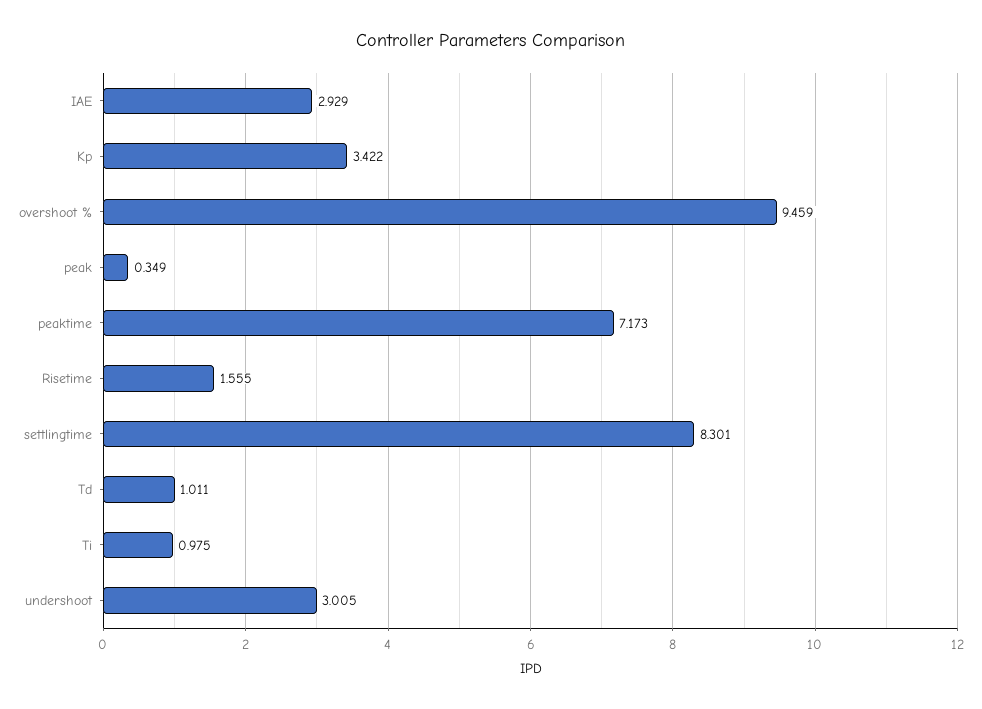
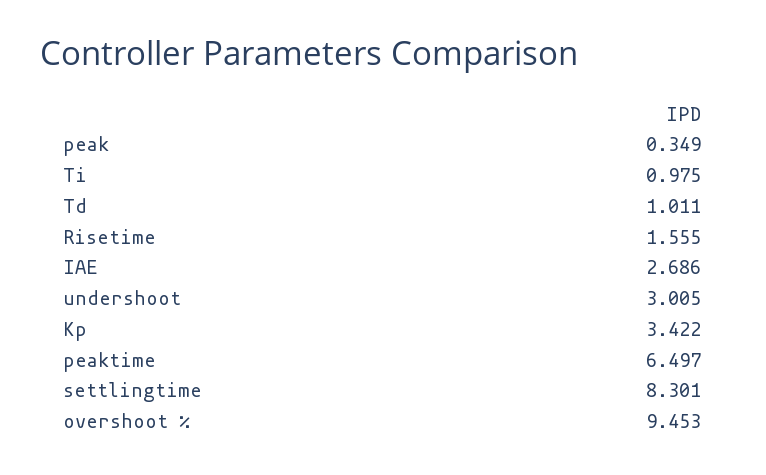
  {
-   "IAE": 2.929,
+   "IAE": 2.686,
    "Kp": 3.422,
-   "overshoot %": 9.459,
+   "overshoot %": 9.453,
    "peak": 0.349,
-   "peaktime": 7.173,
+   "peaktime": 6.497,
    "Risetime": 1.555,
    "settlingtime": 8.301,
    "Td": 1.011,
    "Ti": 0.975,
    "undershoot": 3.005
  }

